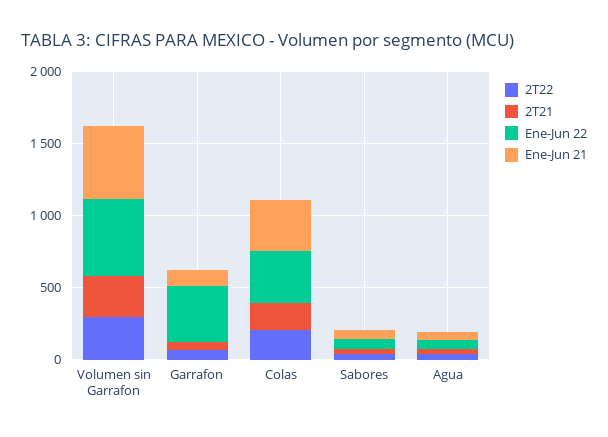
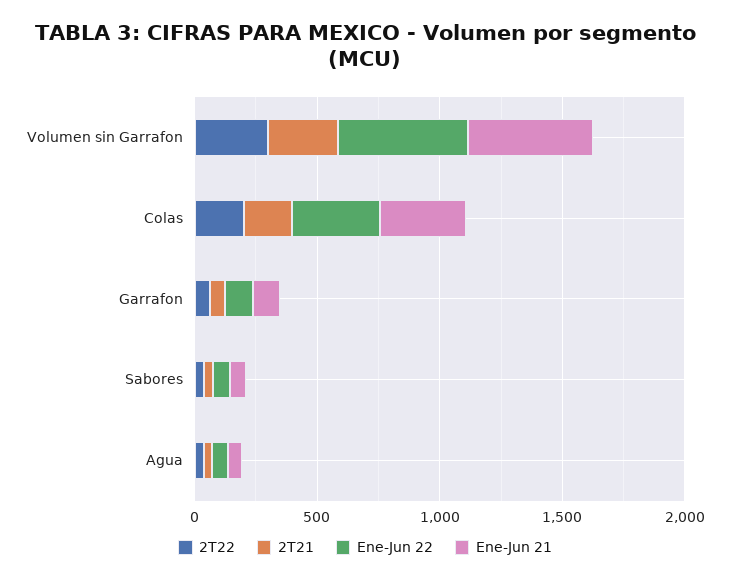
  {
    "2T22": {
      "Volumen sin Garrafon": 300,
      "Garrafon": 100,
      "Colas": 200,
      "Sabores": 0,
      "Agua": 0
    },
    "2T21": {
      "Volumen sin Garrafon": 300,
      "Garrafon": 100,
      "Colas": 200,
      "Sabores": 0,
      "Agua": 0
    },
    "Ene-Jun 22": {
      "Volumen sin Garrafon": 500,
-     "Garrafon": 400,
+     "Garrafon": 100,
      "Colas": 400,
      "Sabores": 100,
      "Agua": 100
    },
    "Ene-Jun 21": {
      "Volumen sin Garrafon": 500,
      "Garrafon": 100,
      "Colas": 300,
      "Sabores": 100,
      "Agua": 100
    }
  }

